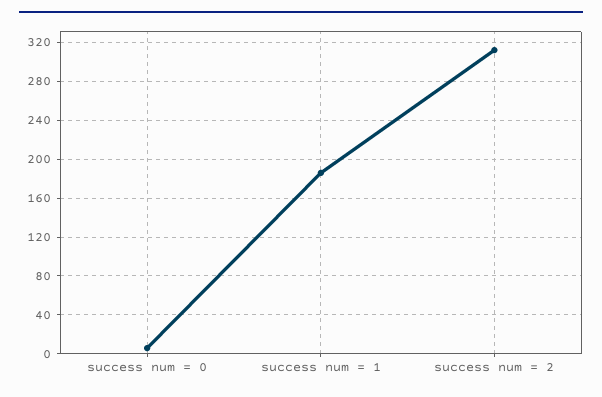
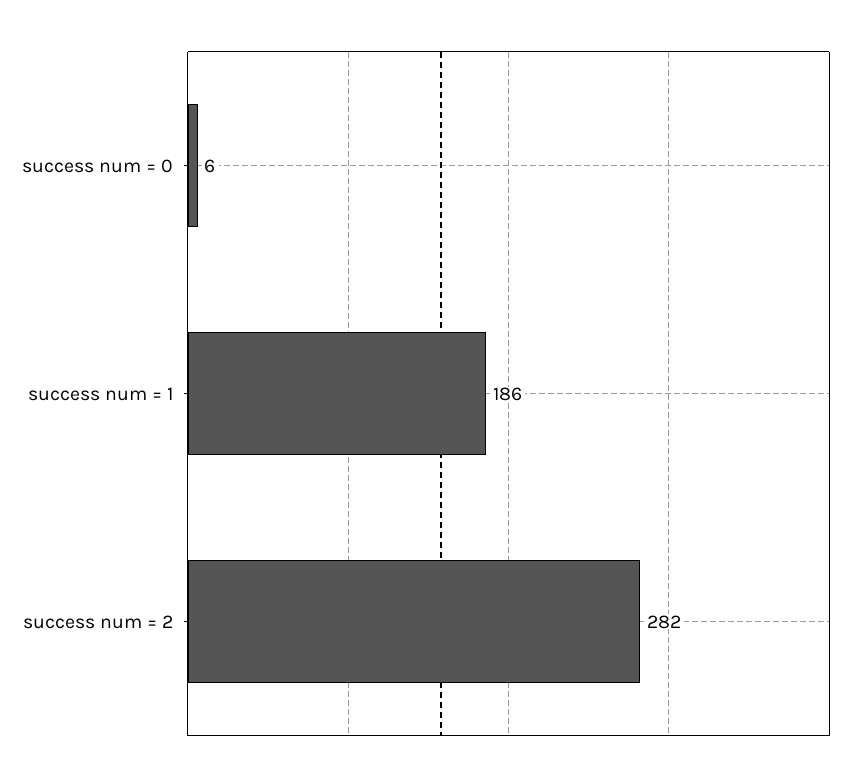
  {
    "success num = 0": 6,
    "success num = 1": 186,
-   "success num = 2": 310
+   "success num = 2": 282
  }

